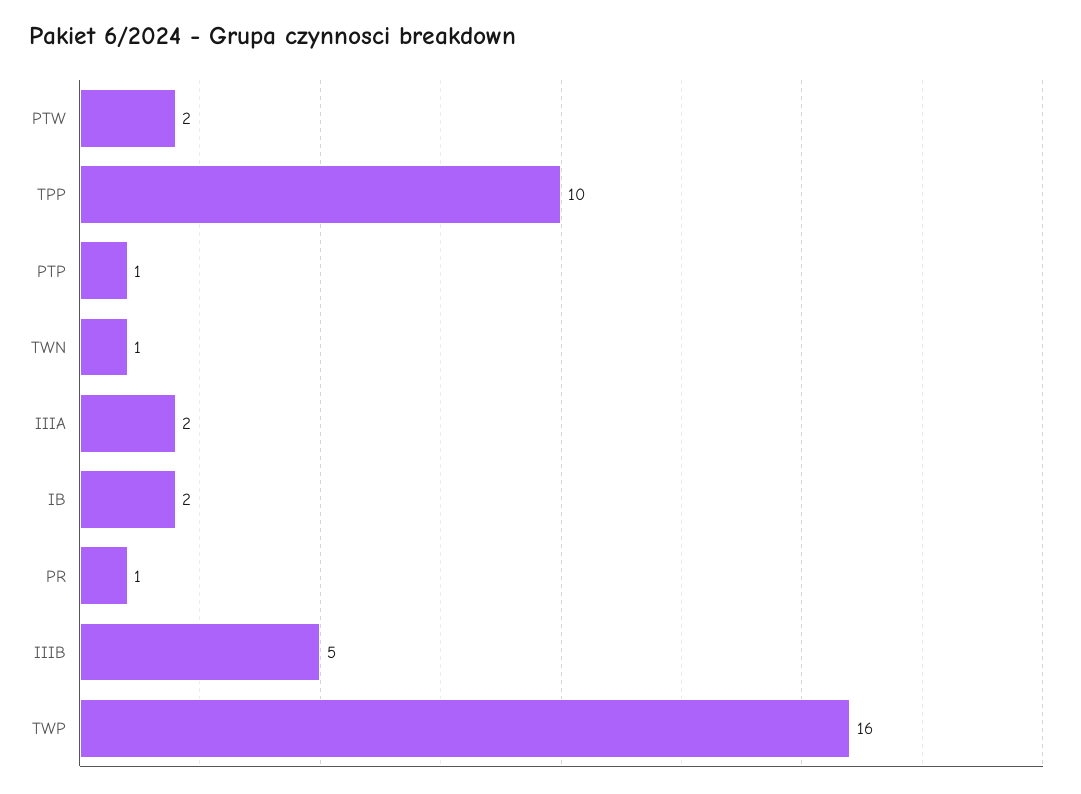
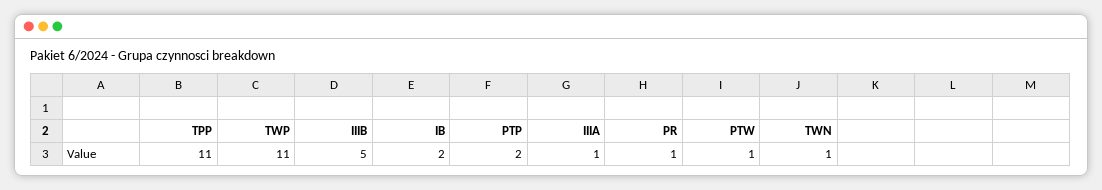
  {
-   "PTW": 2,
+   "PTW": 1,
-   "TPP": 10,
+   "TPP": 11,
-   "PTP": 1,
+   "PTP": 2,
    "TWN": 1,
-   "IIIA": 2,
+   "IIIA": 1,
    "IB": 2,
    "PR": 1,
    "IIIB": 5,
-   "TWP": 16
+   "TWP": 11
  }

